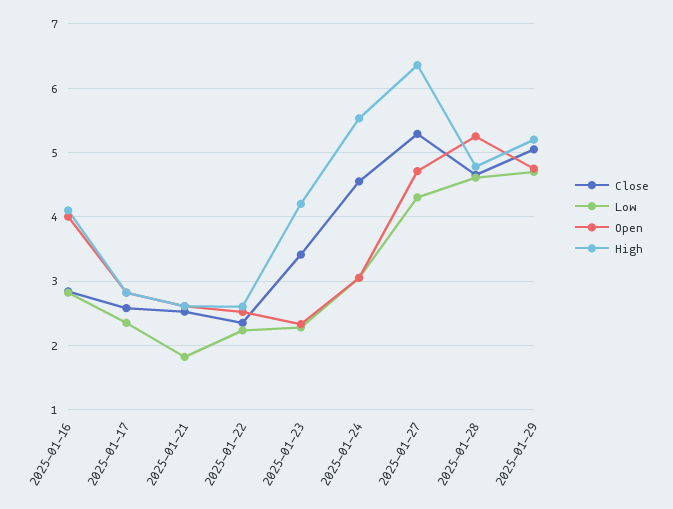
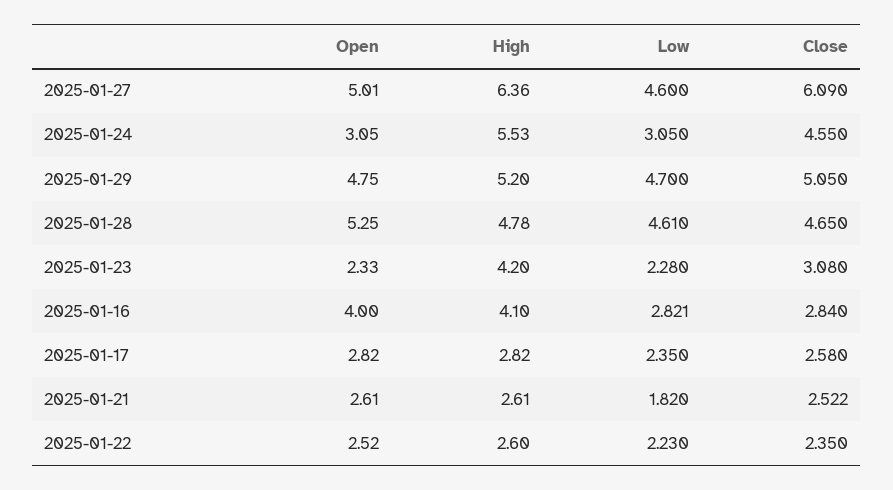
  {
    "Close": {
      "2025-01-16": 2.84,
      "2025-01-17": 2.58,
      "2025-01-21": 2.522,
      "2025-01-22": 2.35,
-     "2025-01-23": 3.4,
+     "2025-01-23": 3.08,
      "2025-01-24": 4.55,
-     "2025-01-27": 5.3,
+     "2025-01-27": 6.09,
      "2025-01-28": 4.65,
      "2025-01-29": 5.05
    },
    "Low": {
      "2025-01-16": 2.821,
      "2025-01-17": 2.35,
      "2025-01-21": 1.82,
      "2025-01-22": 2.23,
      "2025-01-23": 2.28,
      "2025-01-24": 3.05,
-     "2025-01-27": 4.3,
+     "2025-01-27": 4.6,
      "2025-01-28": 4.61,
      "2025-01-29": 4.7
    },
    "Open": {
      "2025-01-16": 4,
      "2025-01-17": 2.82,
      "2025-01-21": 2.61,
      "2025-01-22": 2.52,
      "2025-01-23": 2.33,
      "2025-01-24": 3.05,
-     "2025-01-27": 4.7,
+     "2025-01-27": 5.01,
      "2025-01-28": 5.25,
      "2025-01-29": 4.75
    },
    "High": {
      "2025-01-16": 4.1,
      "2025-01-17": 2.82,
      "2025-01-21": 2.61,
      "2025-01-22": 2.6,
      "2025-01-23": 4.2,
      "2025-01-24": 5.53,
      "2025-01-27": 6.36,
      "2025-01-28": 4.78,
      "2025-01-29": 5.2
    }
  }

